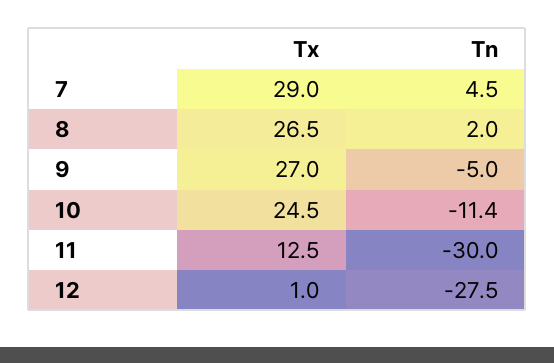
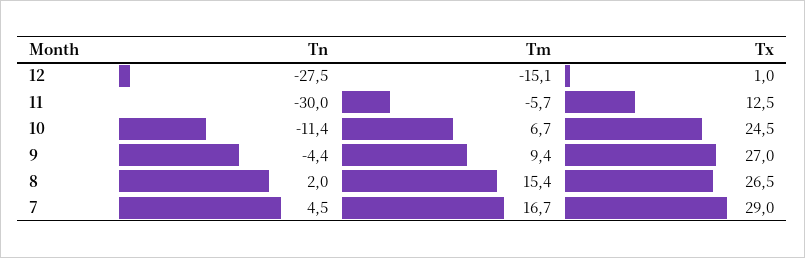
  {
    "Tx": {
      "7": 29,
      "8": 26.5,
      "9": 27,
      "10": 24.5,
      "11": 12.5,
      "12": 1
    },
    "Tn": {
      "7": 4.5,
      "8": 2,
-     "9": -5,
+     "9": -4.4,
      "10": -11.4,
      "11": -30,
      "12": -27.5
-   }
+   },
+   "Tm": {
+     "12": -15.1,
+     "11": -5.7,
+     "10": 6.7,
+     "9": 9.4,
+     "8": 15.4,
+     "7": 16.7
+   }
  }

